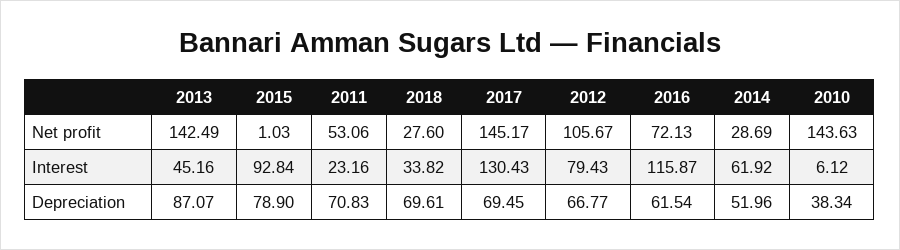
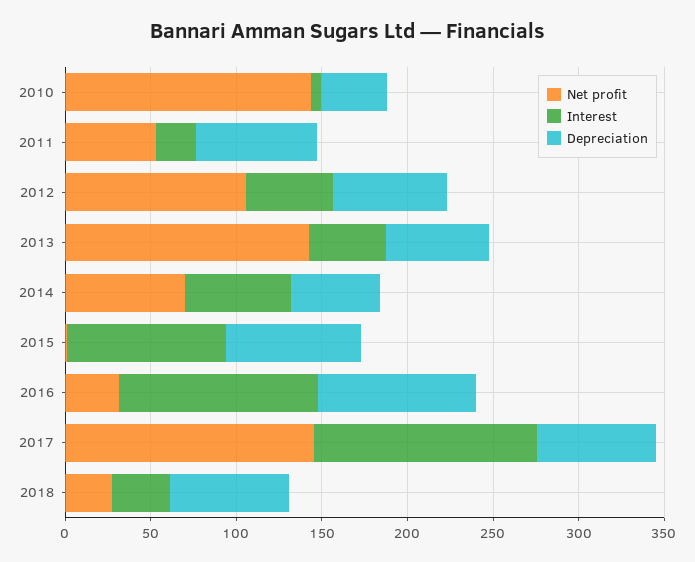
  {
    "Net profit": {
      "2013": 142.49,
      "2015": 1.03,
      "2011": 53.06,
      "2018": 27.6,
      "2017": 145.17,
      "2012": 105.67,
-     "2016": 72.13,
+     "2016": 30,
-     "2014": 28.69,
+     "2014": 70,
      "2010": 143.63
    },
    "Interest": {
      "2013": 45.16,
      "2015": 92.84,
      "2011": 23.16,
      "2018": 33.82,
      "2017": 130.43,
-     "2012": 79.43,
+     "2012": 50,
      "2016": 115.87,
      "2014": 61.92,
      "2010": 6.12
    },
    "Depreciation": {
-     "2013": 87.07,
+     "2013": 60,
      "2015": 78.9,
      "2011": 70.83,
      "2018": 69.61,
      "2017": 69.45,
      "2012": 66.77,
-     "2016": 61.54,
+     "2016": 90,
      "2014": 51.96,
      "2010": 38.34
    }
  }

